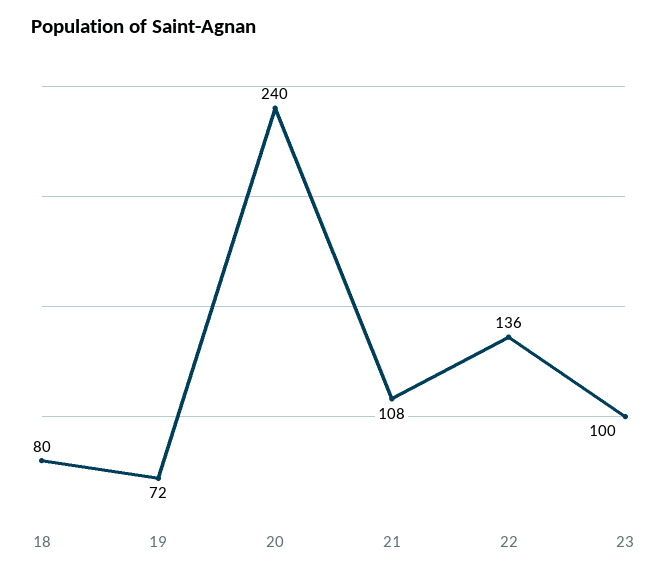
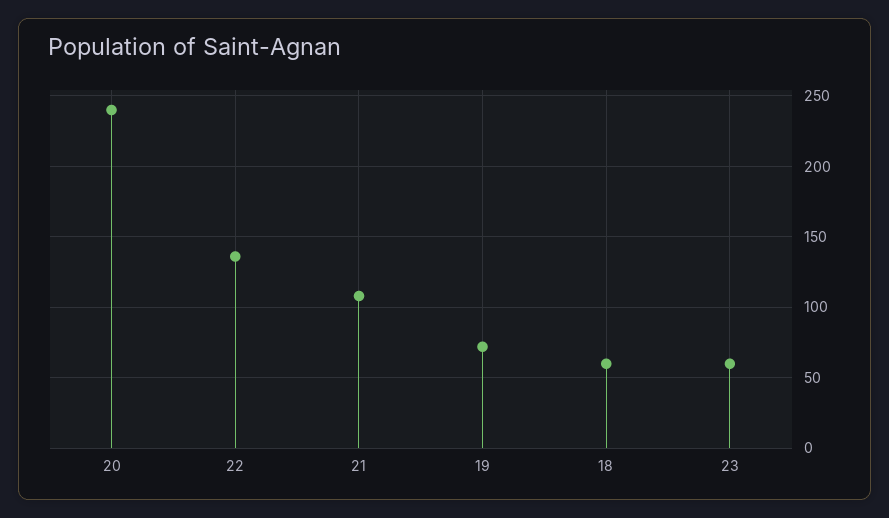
  {
-   "18": 80,
+   "18": 60,
    "19": 72,
    "20": 240,
    "21": 108,
    "22": 136,
-   "23": 100
+   "23": 60
  }

